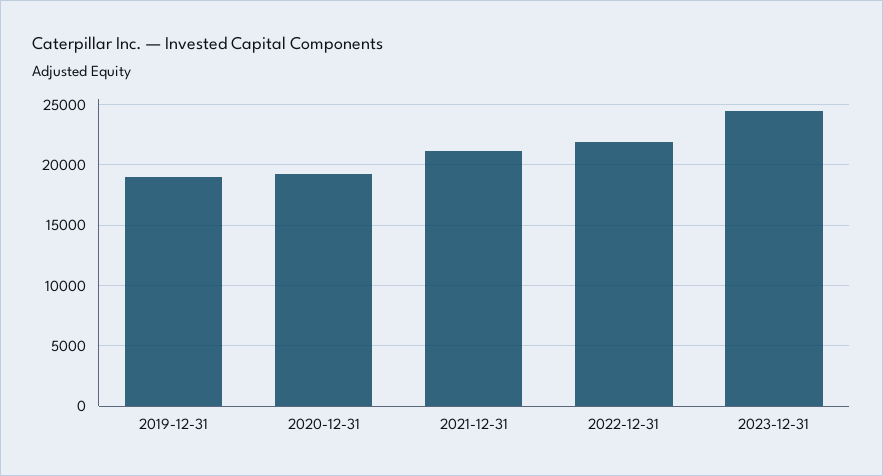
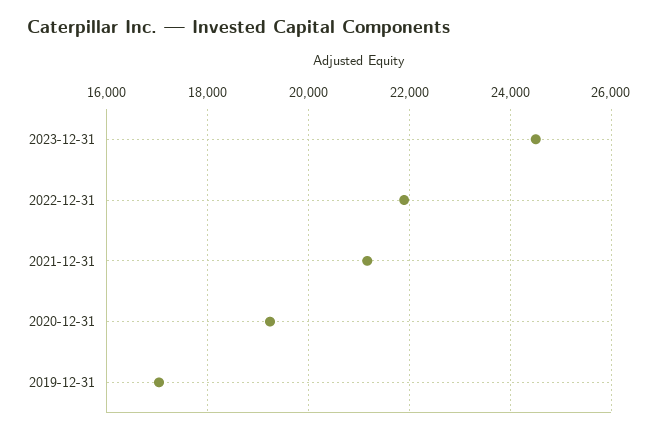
  {
-   "2019-12-31": 19000,
+   "2019-12-31": 17000,
    "2020-12-31": 19200,
    "2021-12-31": 21200,
    "2022-12-31": 21800,
    "2023-12-31": 24600
  }

